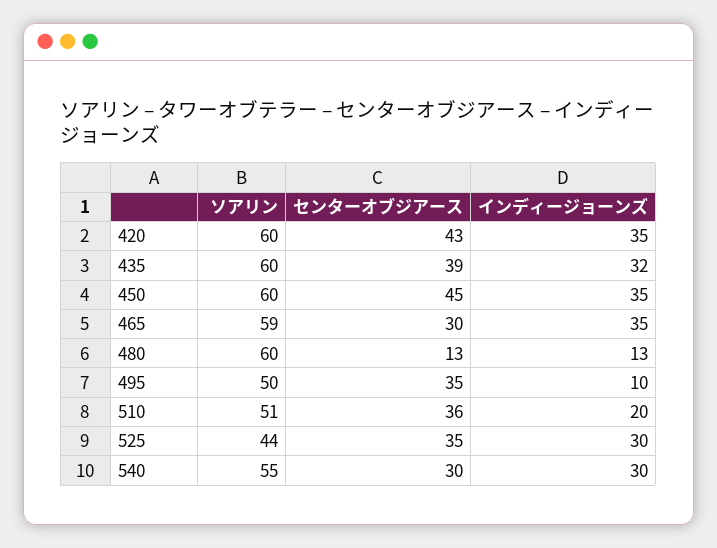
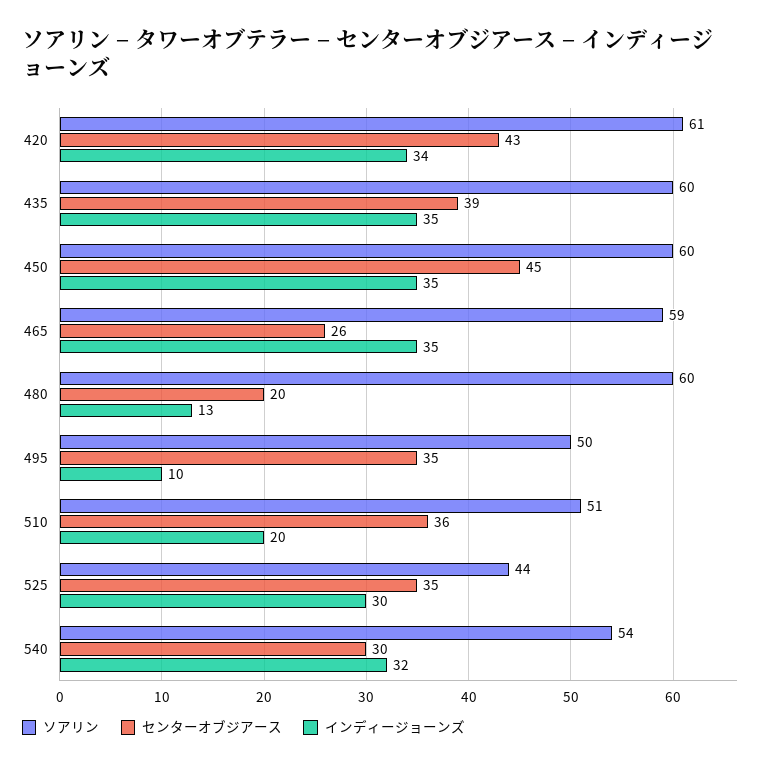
  {
    "ソアリン": {
-     "420": 60,
+     "420": 61,
      "435": 60,
      "450": 60,
      "465": 59,
      "480": 60,
      "495": 50,
      "510": 51,
      "525": 44,
-     "540": 55
+     "540": 54
    },
    "センターオブジアース": {
      "420": 43,
      "435": 39,
      "450": 45,
-     "465": 30,
+     "465": 26,
-     "480": 13,
+     "480": 20,
      "495": 35,
      "510": 36,
      "525": 35,
      "540": 30
    },
    "インディージョーンズ": {
-     "420": 35,
+     "420": 34,
-     "435": 32,
+     "435": 35,
      "450": 35,
      "465": 35,
      "480": 13,
      "495": 10,
      "510": 20,
      "525": 30,
-     "540": 30
+     "540": 32
    }
  }

